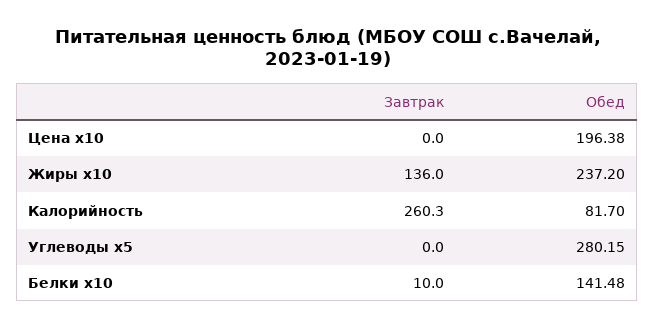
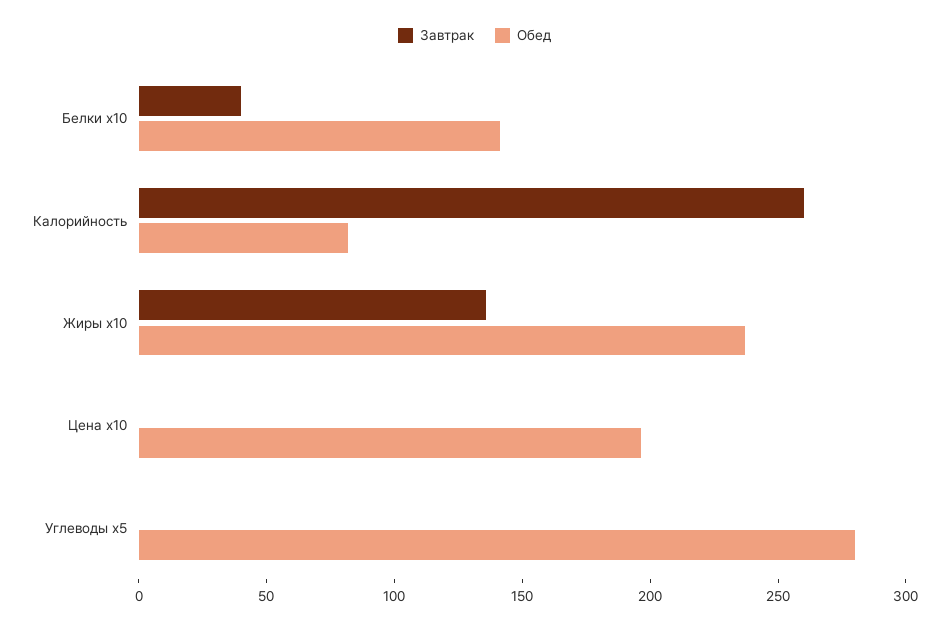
  {
    "Завтрак": {
      "Цена x10": 0,
      "Жиры x10": 136,
      "Калорийность": 260.3,
      "Углеводы x5": 0,
-     "Белки x10": 10
+     "Белки x10": 40
    },
    "Обед": {
      "Цена x10": 196.38,
      "Жиры x10": 237.2,
      "Калорийность": 81.7,
      "Углеводы x5": 280.15,
      "Белки x10": 141.48
    }
  }

